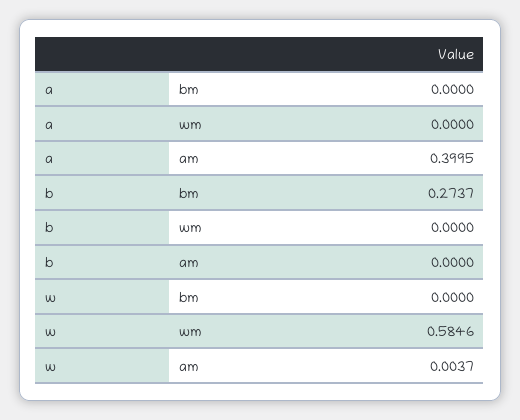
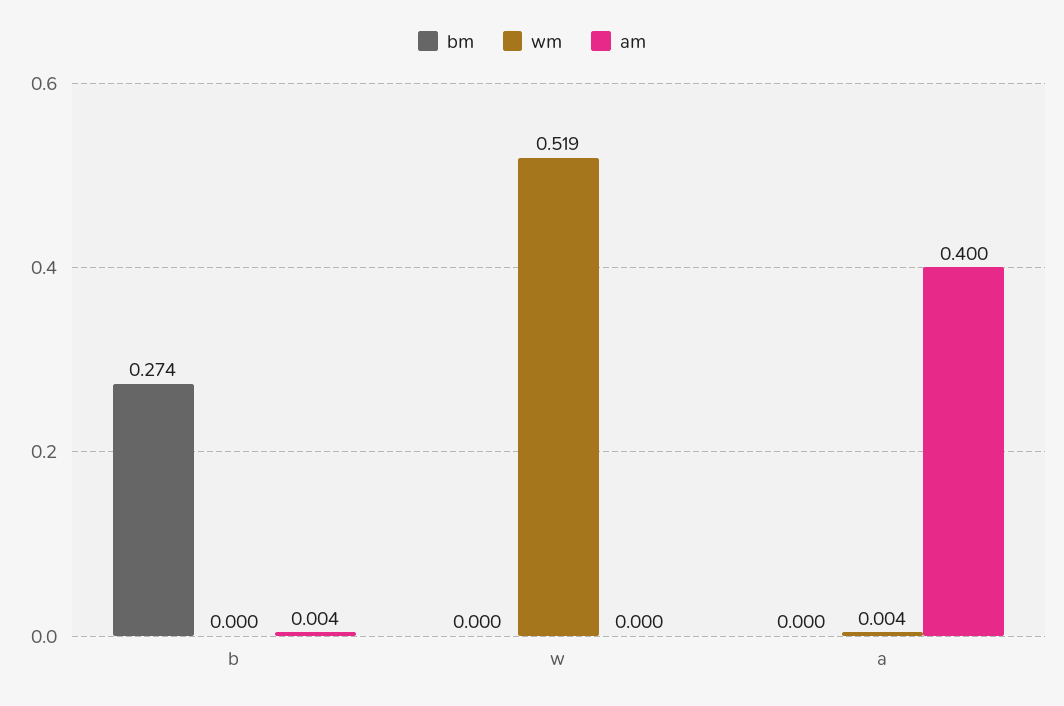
  {
    "bm": {
      "a": 0,
      "b": 0.2737,
      "w": 0
    },
    "wm": {
-     "a": 0,
+     "a": 0.004,
      "b": 0,
-     "w": 0.5846
+     "w": 0.519
    },
    "am": {
      "a": 0.3995,
-     "b": 0,
+     "b": 0.004,
-     "w": 0.0037
+     "w": 0
    }
  }

